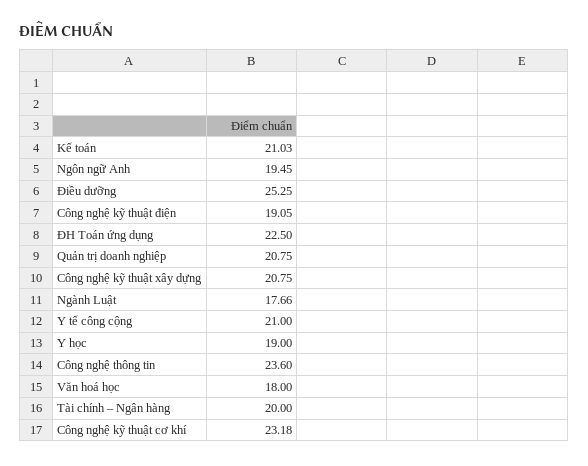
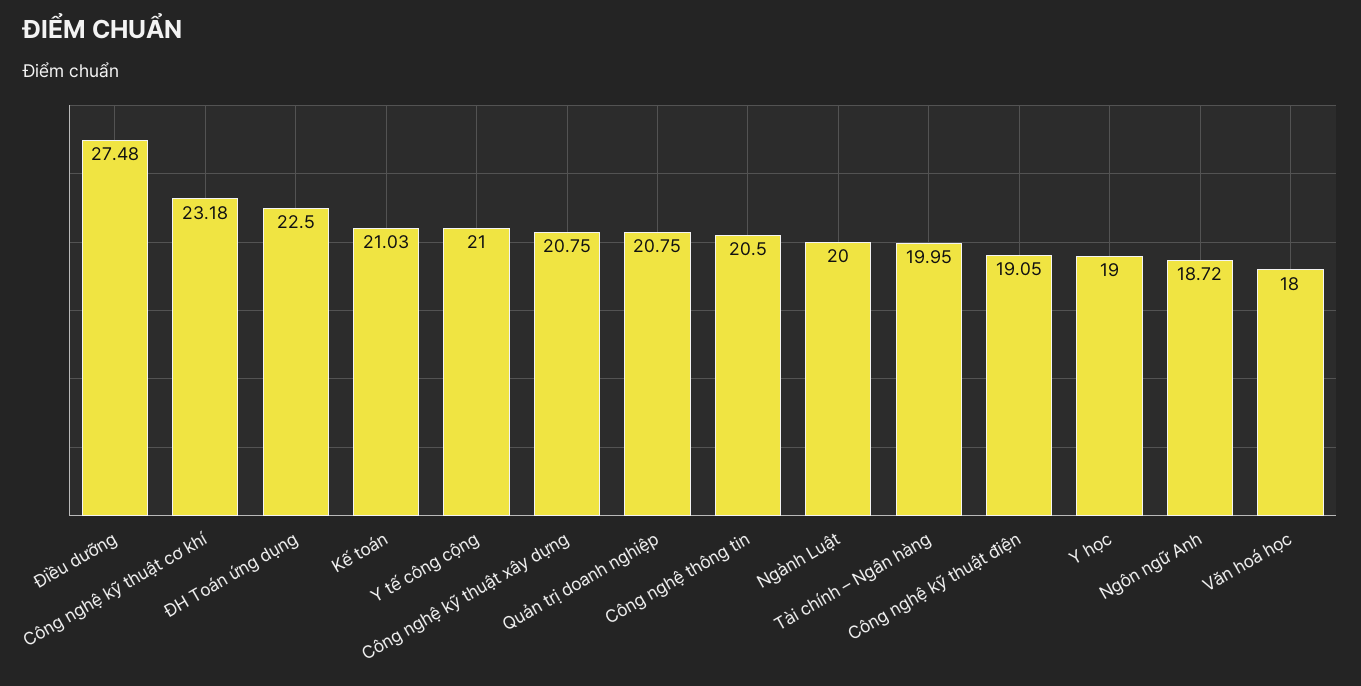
  {
    "Kế toán": 21.03,
-   "Ngôn ngữ Anh": 19.45,
+   "Ngôn ngữ Anh": 18.72,
-   "Điều dưỡng": 25.25,
+   "Điều dưỡng": 27.48,
    "Công nghệ kỹ thuật điện": 19.05,
    "ĐH Toán ứng dụng": 22.5,
    "Quản trị doanh nghiệp": 20.75,
    "Công nghệ kỹ thuật xây dựng": 20.75,
-   "Ngành Luật": 17.66,
+   "Ngành Luật": 20,
    "Y tế công cộng": 21,
    "Y học": 19,
-   "Công nghệ thông tin": 23.6,
+   "Công nghệ thông tin": 20.5,
    "Văn hoá học": 18,
-   "Tài chính – Ngân hàng": 20,
+   "Tài chính – Ngân hàng": 19.95,
    "Công nghệ kỹ thuật cơ khí": 23.18
  }

